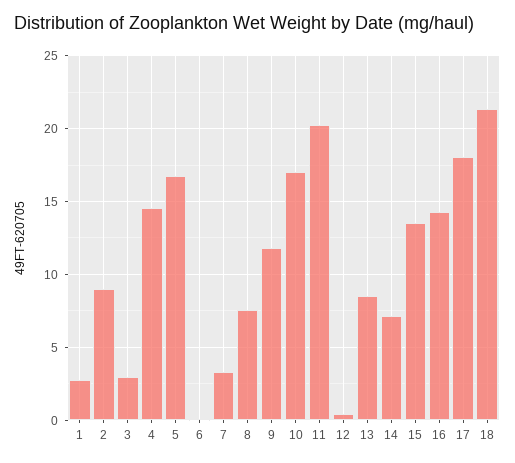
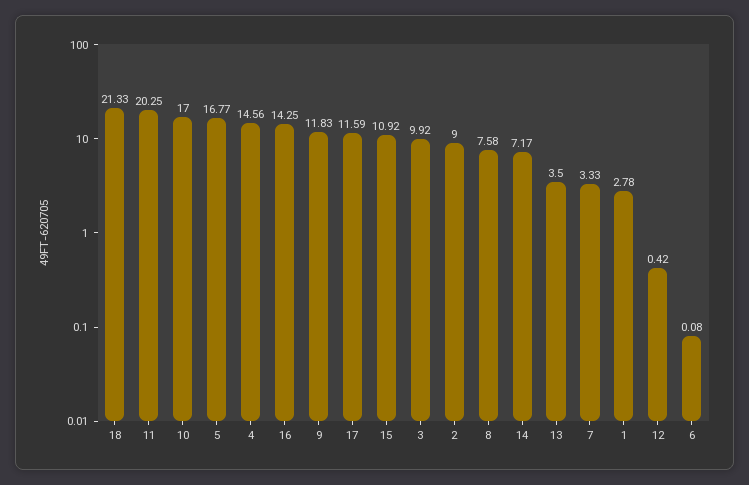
  {
    "1": 2.78,
    "2": 9,
-   "3": 3,
+   "3": 9.92,
    "4": 14.56,
    "5": 16.77,
    "6": 0.08,
    "7": 3.33,
    "8": 7.58,
    "9": 11.83,
    "10": 17,
    "11": 20.25,
    "12": 0.42,
-   "13": 8.5,
+   "13": 3.5,
    "14": 7.17,
-   "15": 13.5,
+   "15": 10.92,
    "16": 14.25,
-   "17": 18,
+   "17": 11.59,
    "18": 21.33
  }

